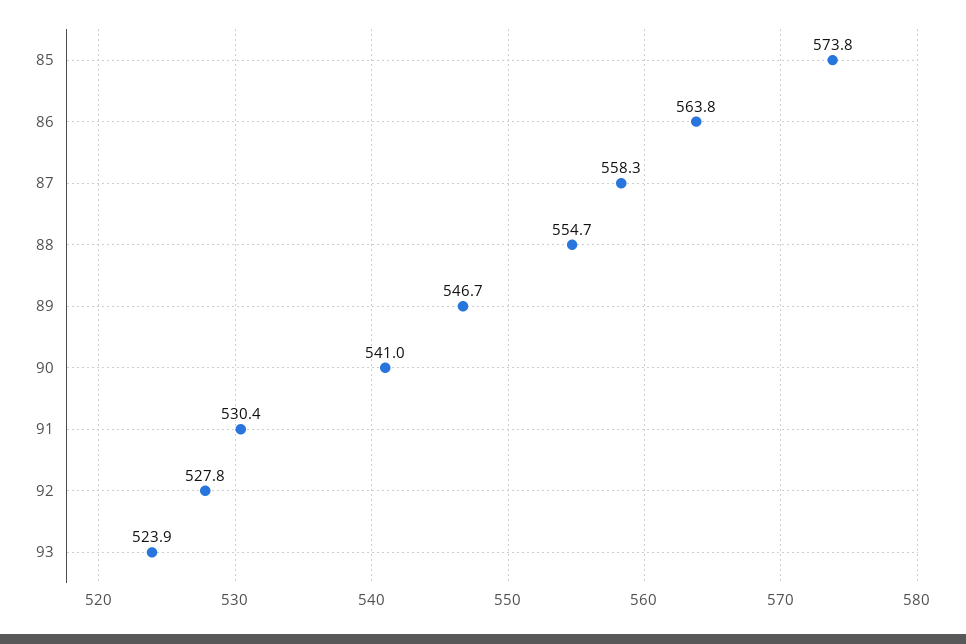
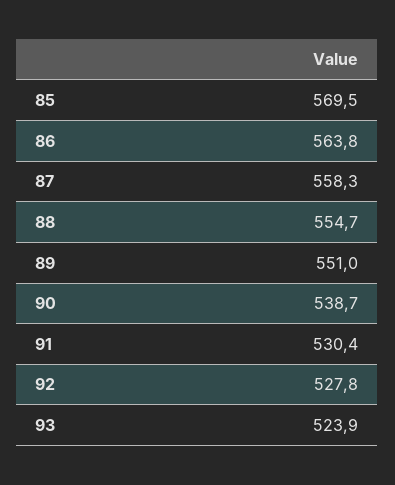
  {
-   "85": 573.8,
+   "85": 569.5,
    "86": 563.8,
    "87": 558.3,
    "88": 554.7,
-   "89": 546.7,
+   "89": 551,
-   "90": 541,
+   "90": 538.7,
    "91": 530.4,
    "92": 527.8,
    "93": 523.9
  }

